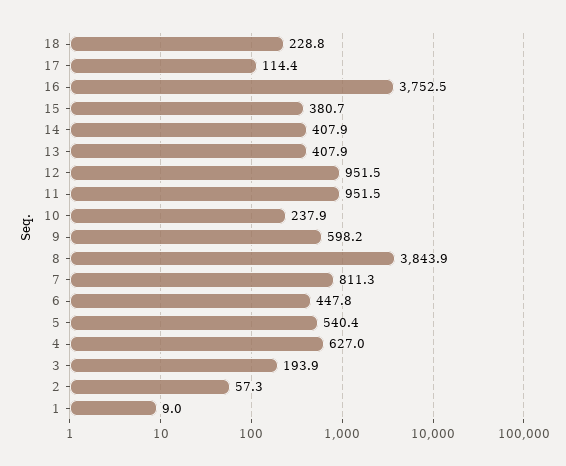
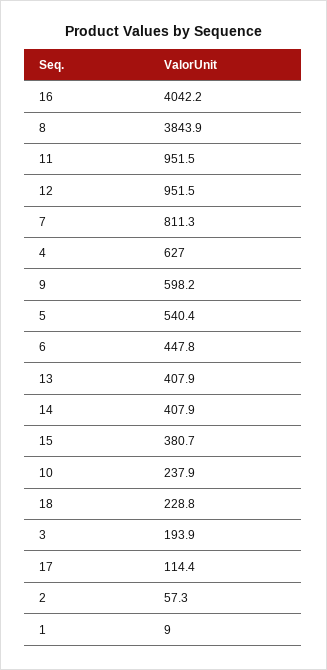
  {
    "18": 228.8,
    "17": 114.4,
-   "16": 3752.5,
+   "16": 4042.2,
    "15": 380.7,
    "14": 407.9,
    "13": 407.9,
    "12": 951.5,
    "11": 951.5,
    "10": 237.9,
    "9": 598.2,
    "8": 3843.9,
    "7": 811.3,
    "6": 447.8,
    "5": 540.4,
    "4": 627,
    "3": 193.9,
    "2": 57.3,
    "1": 9
  }

